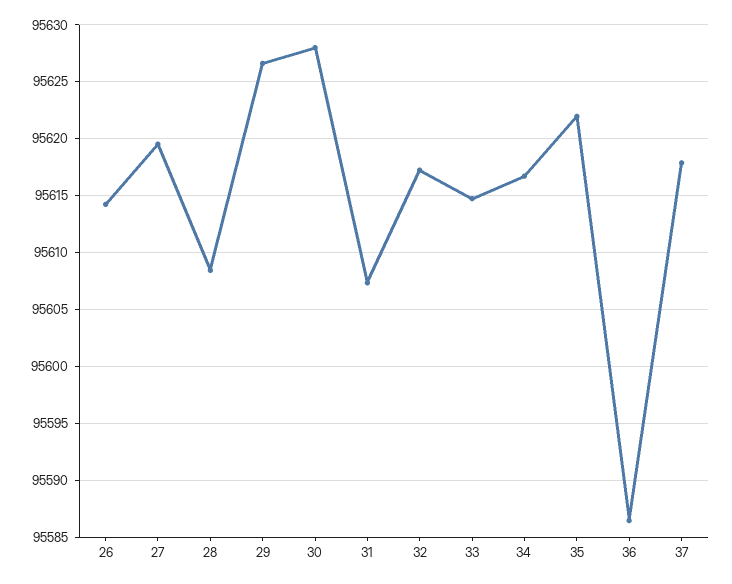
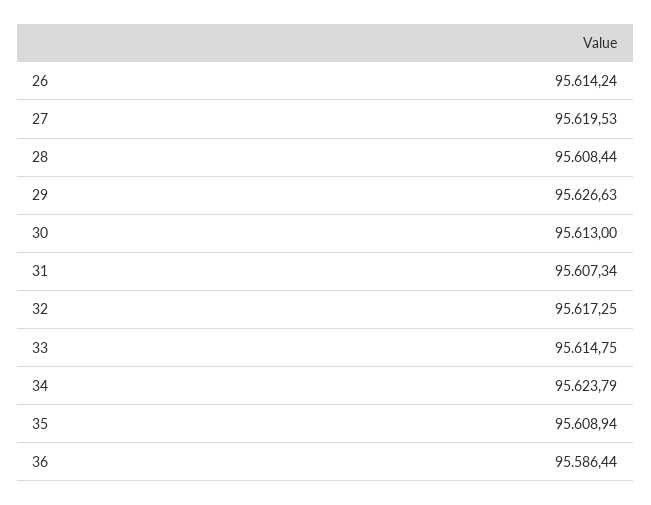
  {
    "26": 95614.24,
    "27": 95619.53,
    "28": 95608.44,
    "29": 95626.63,
-   "30": 95628,
+   "30": 95613,
    "31": 95607.34,
    "32": 95617.25,
    "33": 95614.75,
-   "34": 95617,
+   "34": 95623.79,
-   "35": 95622,
+   "35": 95608.94,
-   "36": 95586.44,
+   "36": 95586.44
-   "37": 95618
  }

